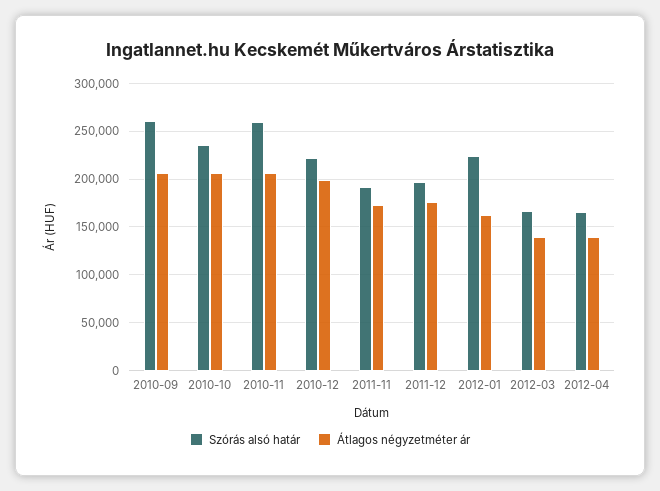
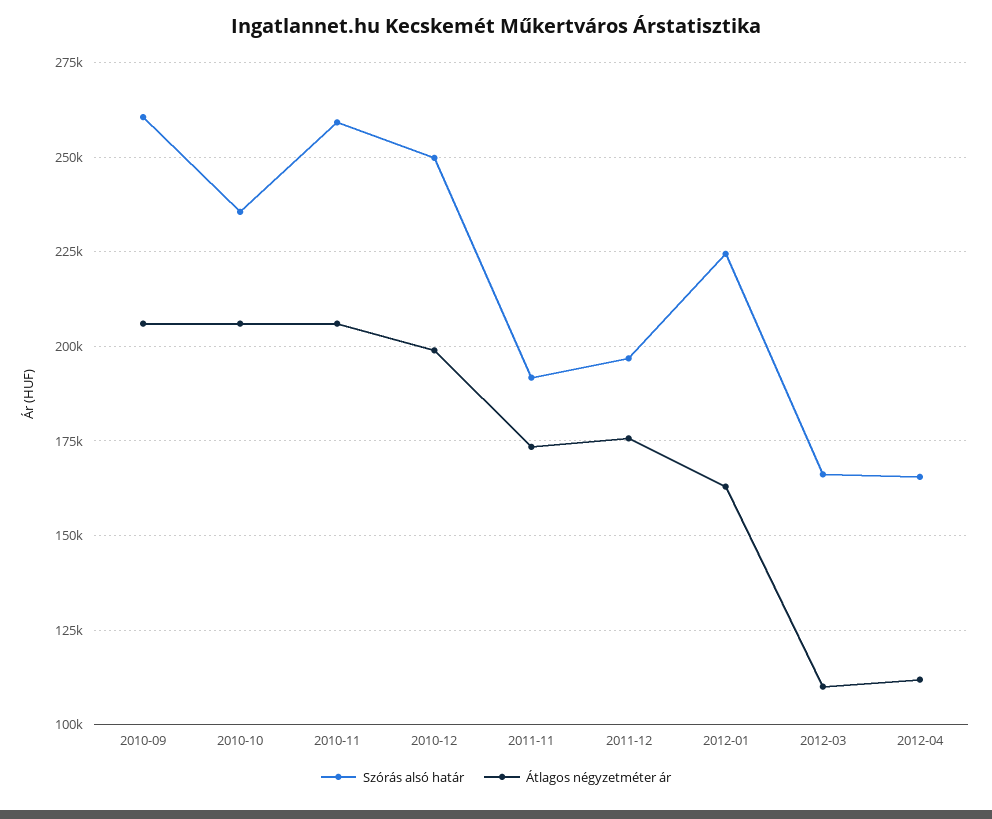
  {
    "Szórás alsó határ": {
      "2010-09": 260000,
      "2010-10": 235000,
      "2010-11": 260000,
-     "2010-12": 220000,
+     "2010-12": 250000,
      "2011-11": 192500,
      "2011-12": 197500,
      "2012-01": 225000,
      "2012-03": 165000,
      "2012-04": 165000
    },
    "Átlagos négyzetméter ár": {
      "2010-09": 205000,
      "2010-10": 205000,
      "2010-11": 205000,
      "2010-12": 200000,
      "2011-11": 172500,
      "2011-12": 175000,
      "2012-01": 162500,
-     "2012-03": 140000,
+     "2012-03": 110000,
-     "2012-04": 140000
+     "2012-04": 112500
    }
  }

